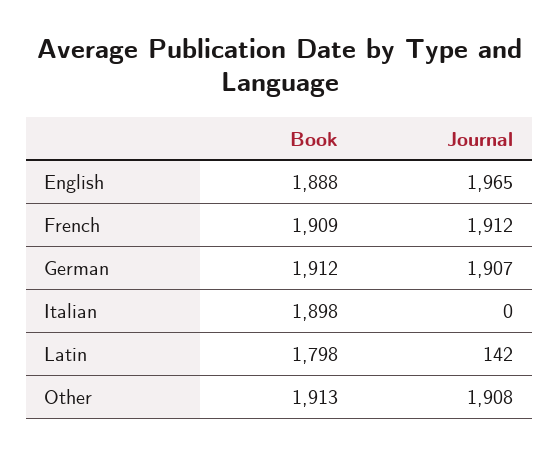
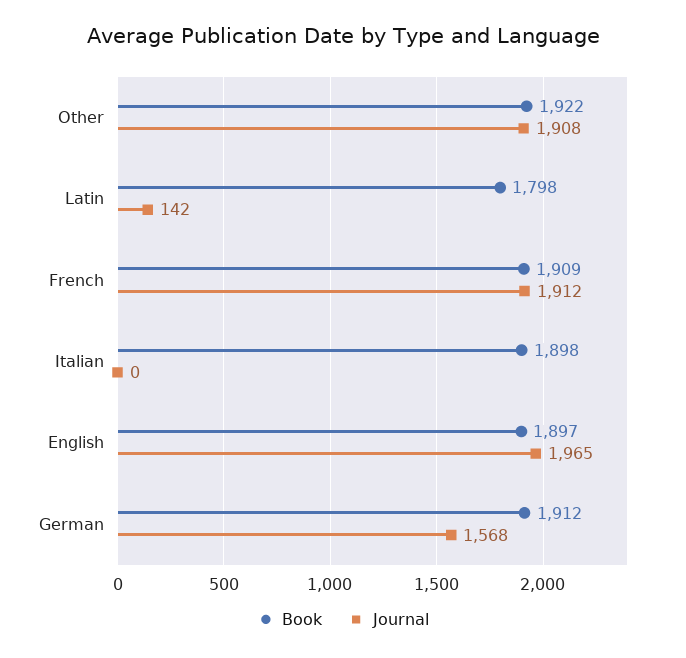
  {
    "Book": {
-     "English": 1888,
+     "English": 1897,
      "French": 1909,
      "German": 1912,
      "Italian": 1898,
      "Latin": 1798,
-     "Other": 1913
+     "Other": 1922
    },
    "Journal": {
      "English": 1965,
      "French": 1912,
-     "German": 1907,
+     "German": 1568,
      "Italian": 0,
      "Latin": 142,
      "Other": 1908
    }
  }

